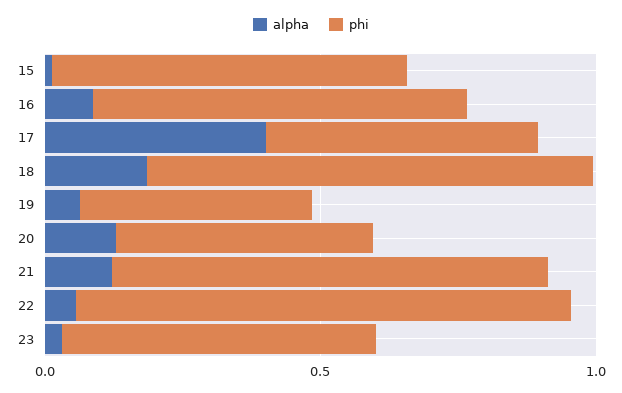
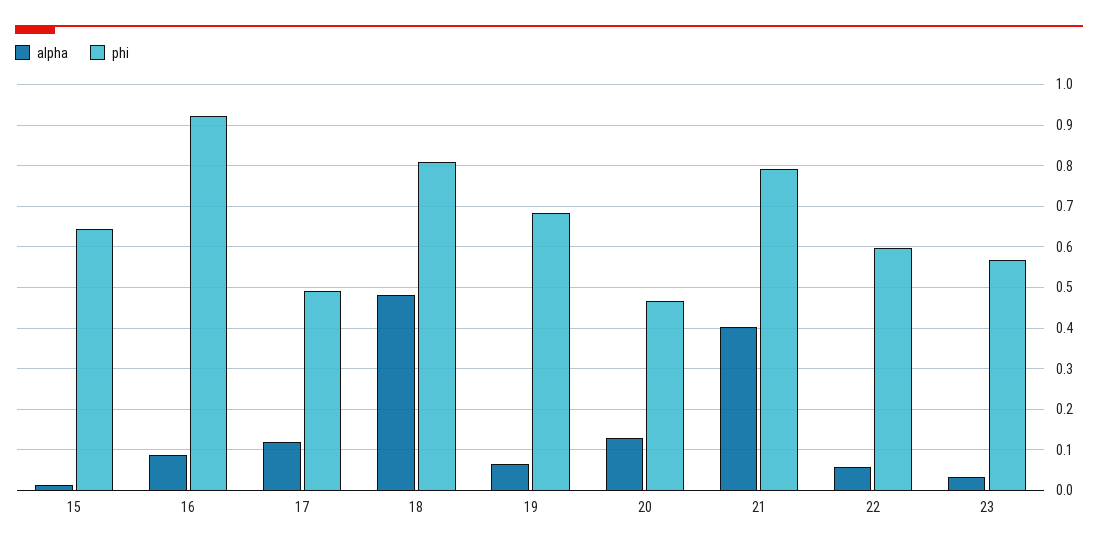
  {
    "alpha": {
      "15": 0.02,
      "16": 0.08,
-     "17": 0.4,
+     "17": 0.12,
-     "18": 0.2,
+     "18": 0.48,
      "19": 0.06,
      "20": 0.12,
-     "21": 0.1,
+     "21": 0.4,
      "22": 0.06,
      "23": 0.04
    },
    "phi": {
      "15": 0.64,
-     "16": 0.7,
+     "16": 0.92,
      "17": 0.5,
      "18": 0.8,
-     "19": 0.4,
+     "19": 0.68,
      "20": 0.46,
      "21": 0.8,
-     "22": 0.9,
+     "22": 0.6,
      "23": 0.56
    }
  }

